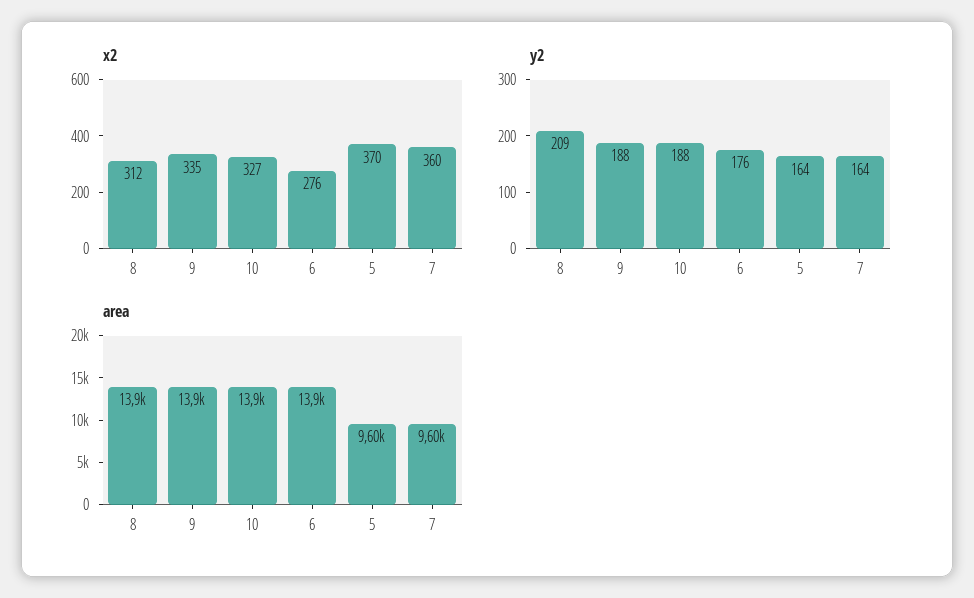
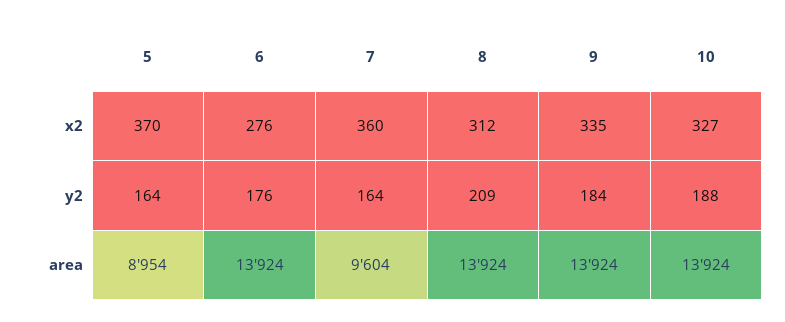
  {
    "x2": {
      "8": 312,
      "9": 335,
      "10": 327,
      "6": 276,
      "5": 370,
      "7": 360
    },
    "y2": {
      "8": 209,
-     "9": 188,
+     "9": 184,
      "10": 188,
      "6": 176,
      "5": 164,
      "7": 164
    },
    "area": {
      "8": 13924,
      "9": 13924,
      "10": 13924,
      "6": 13924,
-     "5": 9600,
+     "5": 8954,
      "7": 9604
    }
  }

